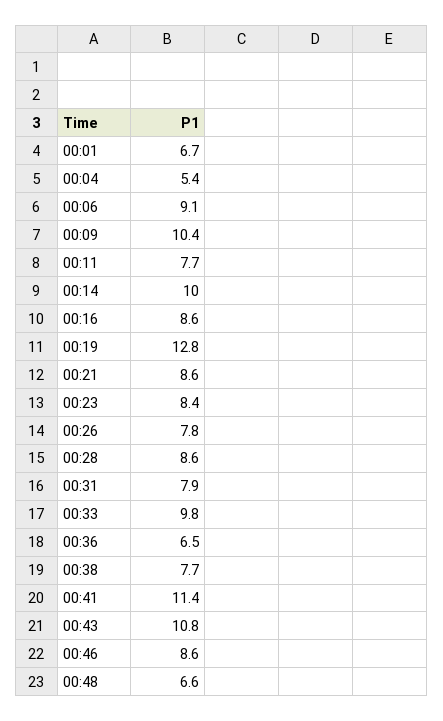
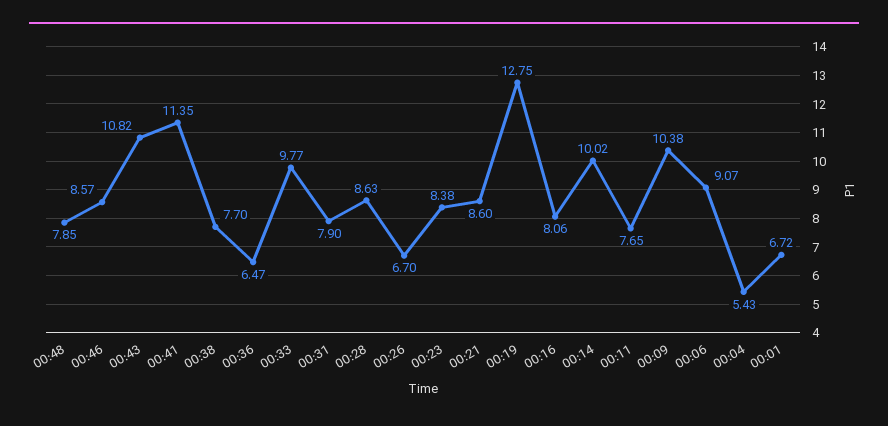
  {
    "00:01": 6.72,
    "00:04": 5.43,
    "00:06": 9.07,
    "00:09": 10.38,
    "00:11": 7.65,
    "00:14": 10.02,
-   "00:16": 8.6,
+   "00:16": 8.06,
    "00:19": 12.75,
    "00:21": 8.6,
    "00:23": 8.38,
-   "00:26": 7.8,
+   "00:26": 6.7,
    "00:28": 8.63,
    "00:31": 7.9,
    "00:33": 9.77,
    "00:36": 6.47,
    "00:38": 7.7,
    "00:41": 11.35,
    "00:43": 10.82,
    "00:46": 8.57,
-   "00:48": 6.6
+   "00:48": 7.85
  }

